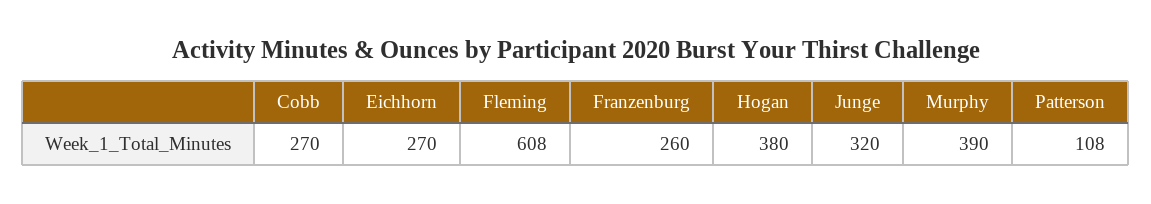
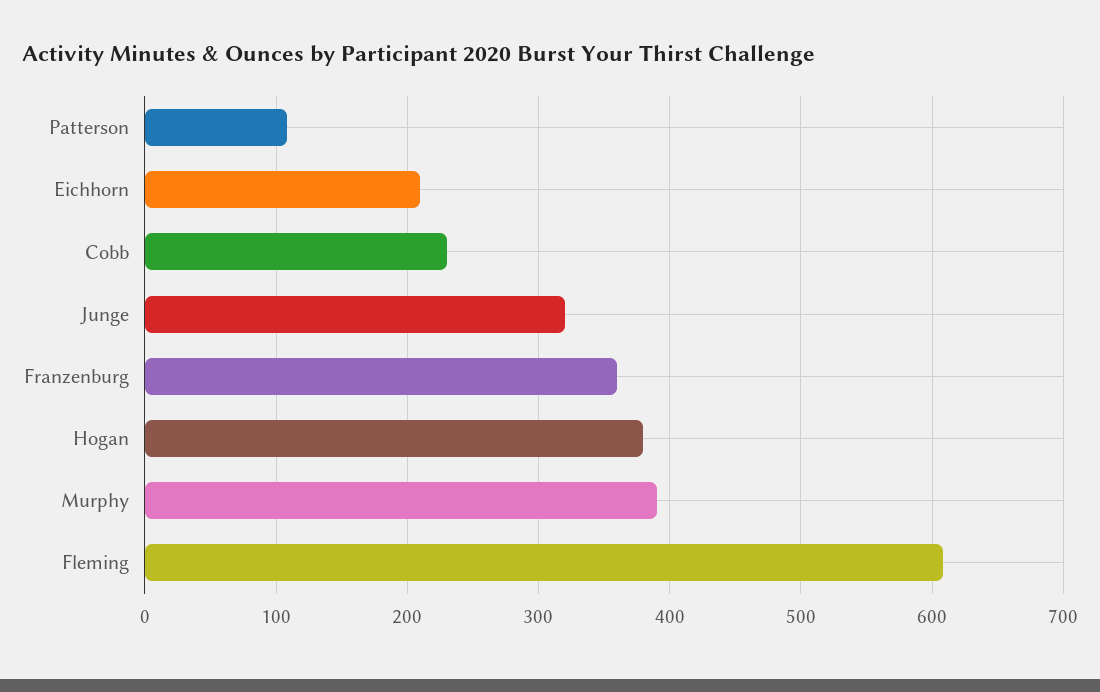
  {
-   "Cobb": 270,
+   "Cobb": 230,
-   "Eichhorn": 270,
+   "Eichhorn": 210,
    "Fleming": 608,
-   "Franzenburg": 260,
+   "Franzenburg": 360,
    "Hogan": 380,
    "Junge": 320,
    "Murphy": 390,
    "Patterson": 108
  }

